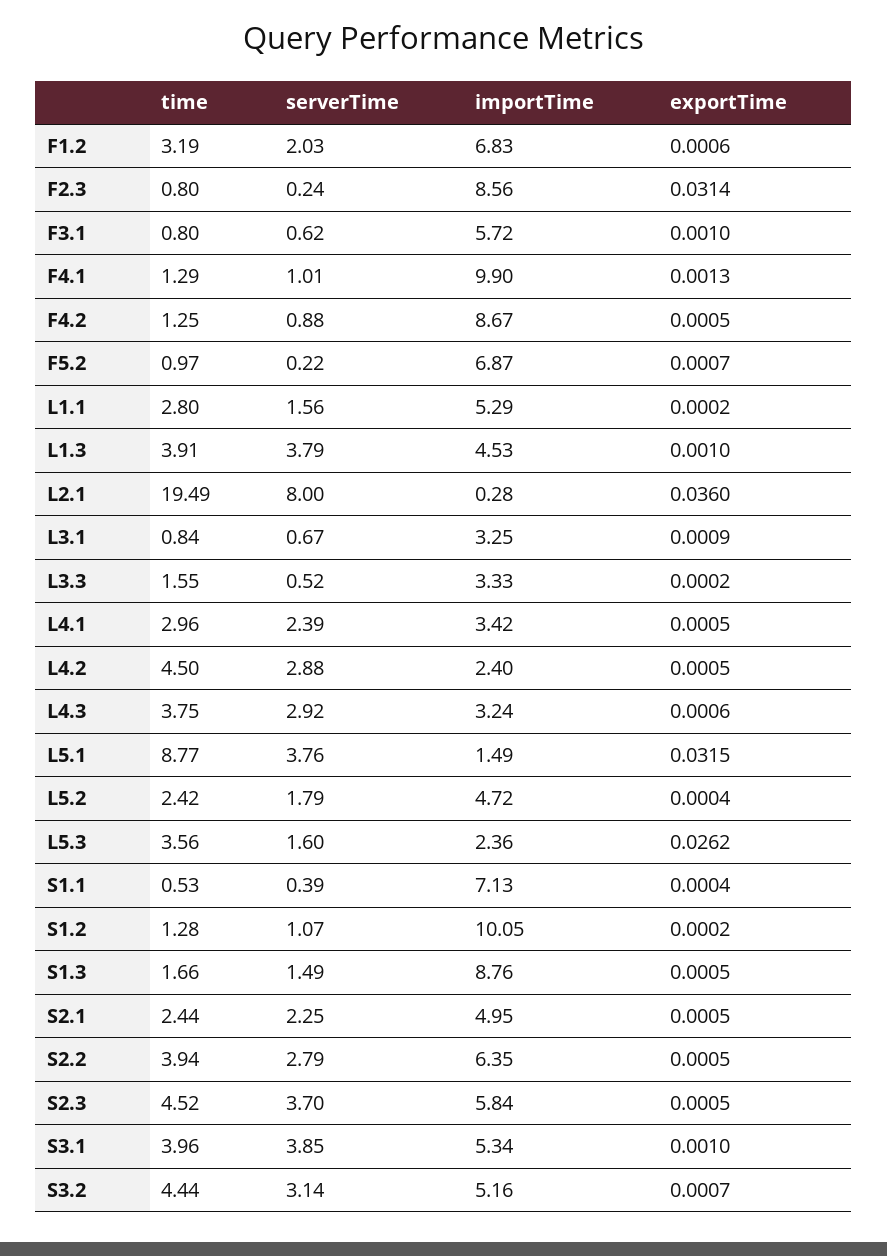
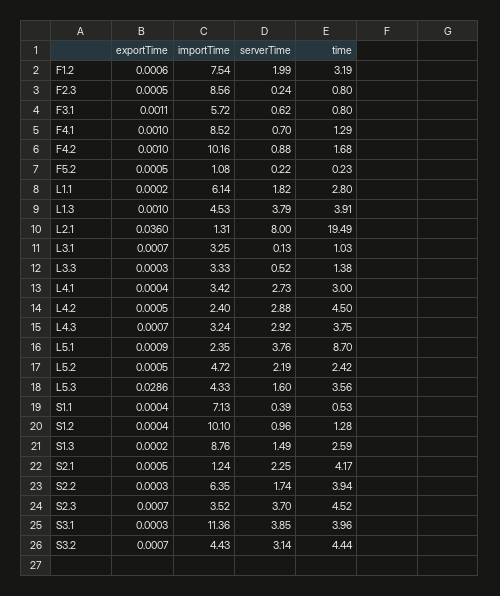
  {
    "time": {
      "F1.2": 3.19,
      "F2.3": 0.8,
      "F3.1": 0.8,
      "F4.1": 1.29,
-     "F4.2": 1.25,
+     "F4.2": 1.68,
-     "F5.2": 0.97,
+     "F5.2": 0.23,
      "L1.1": 2.8,
      "L1.3": 3.91,
      "L2.1": 19.49,
-     "L3.1": 0.84,
+     "L3.1": 1.03,
-     "L3.3": 1.55,
+     "L3.3": 1.38,
-     "L4.1": 2.96,
+     "L4.1": 3,
      "L4.2": 4.5,
      "L4.3": 3.75,
-     "L5.1": 8.77,
+     "L5.1": 8.7,
      "L5.2": 2.42,
      "L5.3": 3.56,
      "S1.1": 0.53,
      "S1.2": 1.28,
-     "S1.3": 1.66,
+     "S1.3": 2.59,
-     "S2.1": 2.44,
+     "S2.1": 4.17,
      "S2.2": 3.94,
      "S2.3": 4.52,
      "S3.1": 3.96,
      "S3.2": 4.44
    },
    "serverTime": {
-     "F1.2": 2.03,
+     "F1.2": 1.99,
      "F2.3": 0.24,
      "F3.1": 0.62,
-     "F4.1": 1.01,
+     "F4.1": 0.7,
      "F4.2": 0.88,
      "F5.2": 0.22,
-     "L1.1": 1.56,
+     "L1.1": 1.82,
      "L1.3": 3.79,
      "L2.1": 8,
-     "L3.1": 0.67,
+     "L3.1": 0.13,
      "L3.3": 0.52,
-     "L4.1": 2.39,
+     "L4.1": 2.73,
      "L4.2": 2.88,
      "L4.3": 2.92,
      "L5.1": 3.76,
-     "L5.2": 1.79,
+     "L5.2": 2.19,
      "L5.3": 1.6,
      "S1.1": 0.39,
-     "S1.2": 1.07,
+     "S1.2": 0.96,
      "S1.3": 1.49,
      "S2.1": 2.25,
-     "S2.2": 2.79,
+     "S2.2": 1.74,
      "S2.3": 3.7,
      "S3.1": 3.85,
      "S3.2": 3.14
    },
    "importTime": {
-     "F1.2": 6.83,
+     "F1.2": 7.54,
      "F2.3": 8.56,
      "F3.1": 5.72,
-     "F4.1": 9.9,
+     "F4.1": 8.52,
-     "F4.2": 8.67,
+     "F4.2": 10.16,
-     "F5.2": 6.87,
+     "F5.2": 1.08,
-     "L1.1": 5.29,
+     "L1.1": 6.14,
      "L1.3": 4.53,
-     "L2.1": 0.28,
+     "L2.1": 1.31,
      "L3.1": 3.25,
      "L3.3": 3.33,
      "L4.1": 3.42,
      "L4.2": 2.4,
      "L4.3": 3.24,
-     "L5.1": 1.49,
+     "L5.1": 2.35,
      "L5.2": 4.72,
-     "L5.3": 2.36,
+     "L5.3": 4.33,
      "S1.1": 7.13,
-     "S1.2": 10.05,
+     "S1.2": 10.1,
      "S1.3": 8.76,
-     "S2.1": 4.95,
+     "S2.1": 1.24,
      "S2.2": 6.35,
-     "S2.3": 5.84,
+     "S2.3": 3.52,
-     "S3.1": 5.34,
+     "S3.1": 11.36,
-     "S3.2": 5.16
+     "S3.2": 4.43
    },
    "exportTime": {
      "F1.2": 0.0006,
-     "F2.3": 0.0314,
+     "F2.3": 0.0005,
-     "F3.1": 0.001,
+     "F3.1": 0.0011,
-     "F4.1": 0.0013,
+     "F4.1": 0.001,
-     "F4.2": 0.0005,
+     "F4.2": 0.001,
-     "F5.2": 0.0007,
+     "F5.2": 0.0005,
      "L1.1": 0.0002,
      "L1.3": 0.001,
      "L2.1": 0.036,
-     "L3.1": 0.0009,
+     "L3.1": 0.0007,
-     "L3.3": 0.0002,
+     "L3.3": 0.0003,
-     "L4.1": 0.0005,
+     "L4.1": 0.0004,
      "L4.2": 0.0005,
-     "L4.3": 0.0006,
+     "L4.3": 0.0007,
-     "L5.1": 0.0315,
+     "L5.1": 0.0009,
-     "L5.2": 0.0004,
+     "L5.2": 0.0005,
-     "L5.3": 0.0262,
+     "L5.3": 0.0286,
      "S1.1": 0.0004,
-     "S1.2": 0.0002,
+     "S1.2": 0.0004,
-     "S1.3": 0.0005,
+     "S1.3": 0.0002,
      "S2.1": 0.0005,
-     "S2.2": 0.0005,
+     "S2.2": 0.0003,
-     "S2.3": 0.0005,
+     "S2.3": 0.0007,
-     "S3.1": 0.001,
+     "S3.1": 0.0003,
      "S3.2": 0.0007
    }
  }

